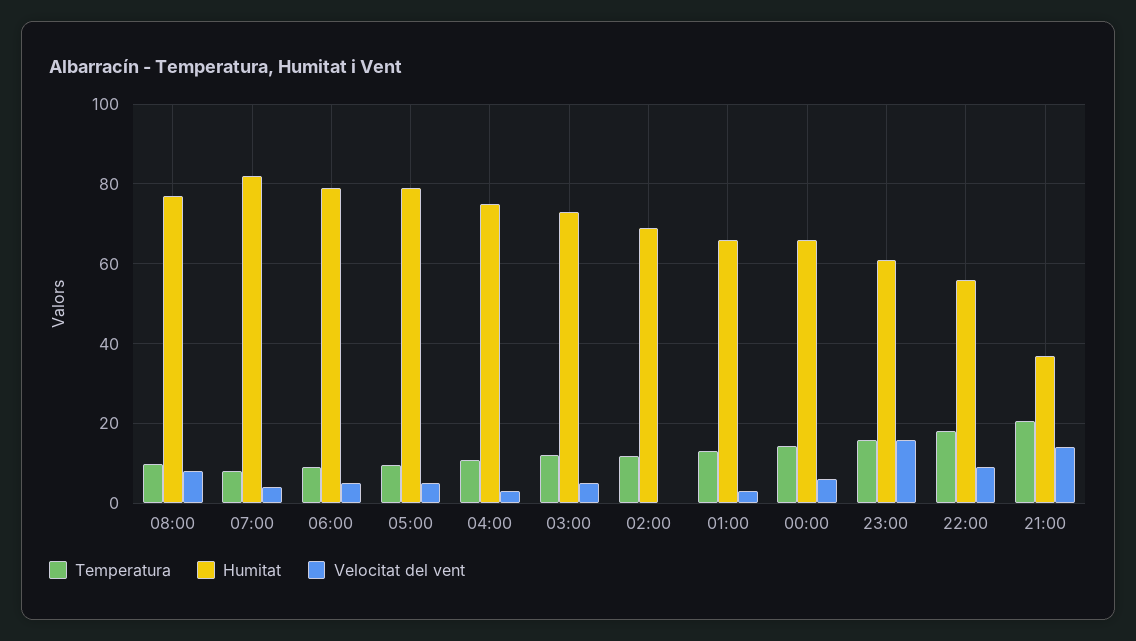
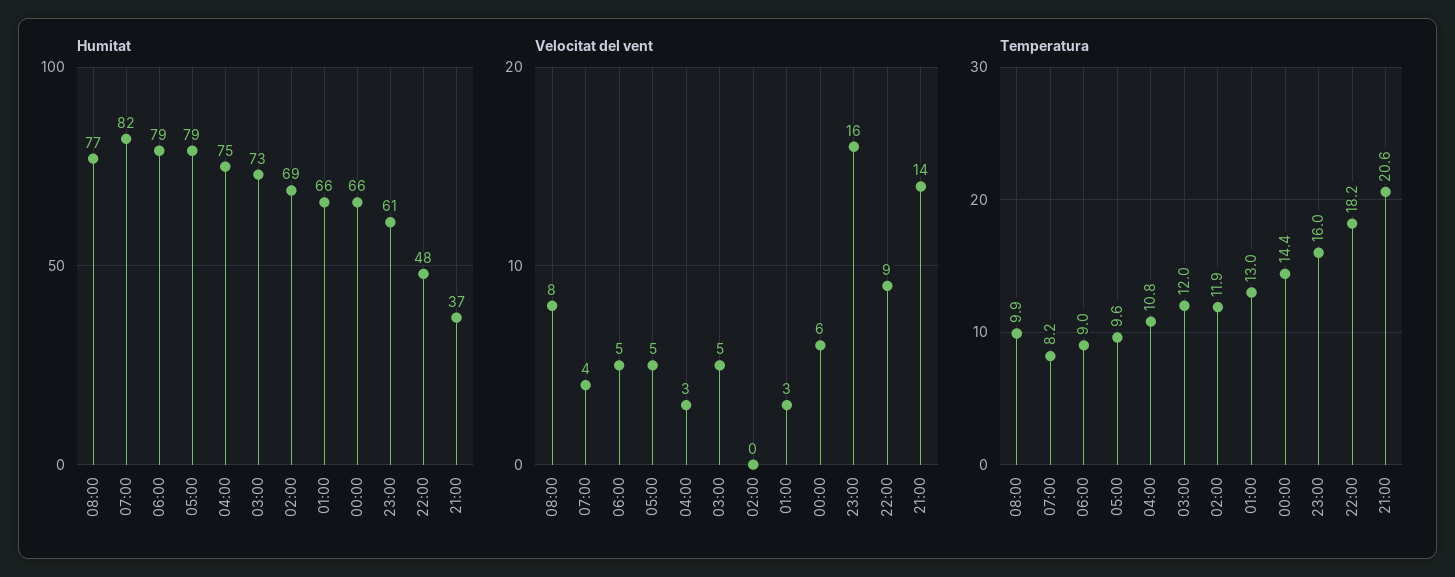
  {
    "Temperatura": {
      "08:00": 9.9,
      "07:00": 8.2,
      "06:00": 9,
      "05:00": 9.6,
      "04:00": 10.8,
      "03:00": 12,
      "02:00": 11.9,
      "01:00": 13,
      "00:00": 14.4,
      "23:00": 16,
      "22:00": 18.2,
      "21:00": 20.6
    },
    "Humitat": {
      "08:00": 77,
      "07:00": 82,
      "06:00": 79,
      "05:00": 79,
      "04:00": 75,
      "03:00": 73,
      "02:00": 69,
      "01:00": 66,
      "00:00": 66,
      "23:00": 61,
-     "22:00": 56,
+     "22:00": 48,
      "21:00": 37
    },
    "Velocitat del vent": {
      "08:00": 8,
      "07:00": 4,
      "06:00": 5,
      "05:00": 5,
      "04:00": 3,
      "03:00": 5,
      "02:00": 0,
      "01:00": 3,
      "00:00": 6,
      "23:00": 16,
      "22:00": 9,
      "21:00": 14
    }
  }

